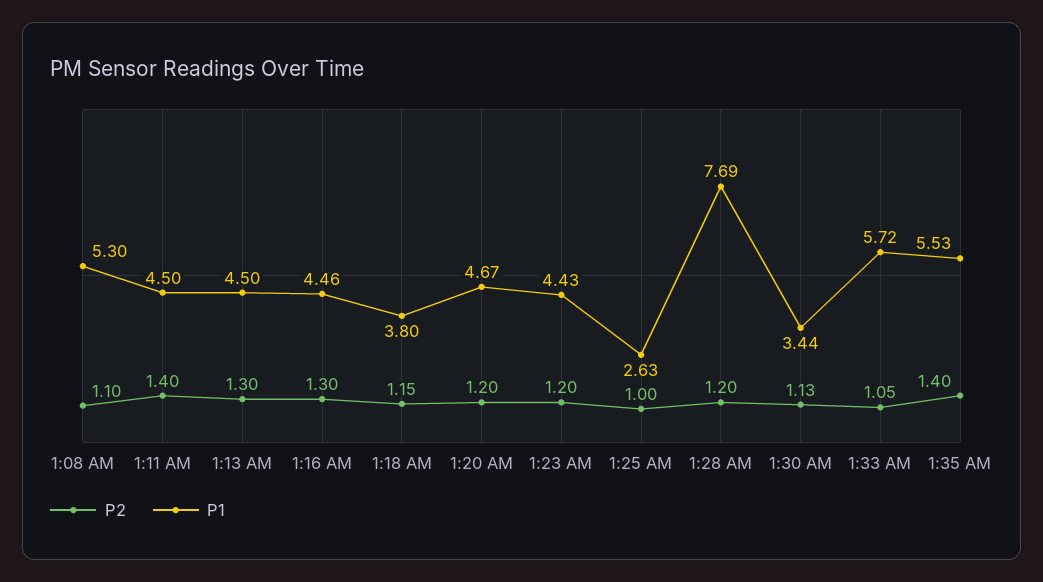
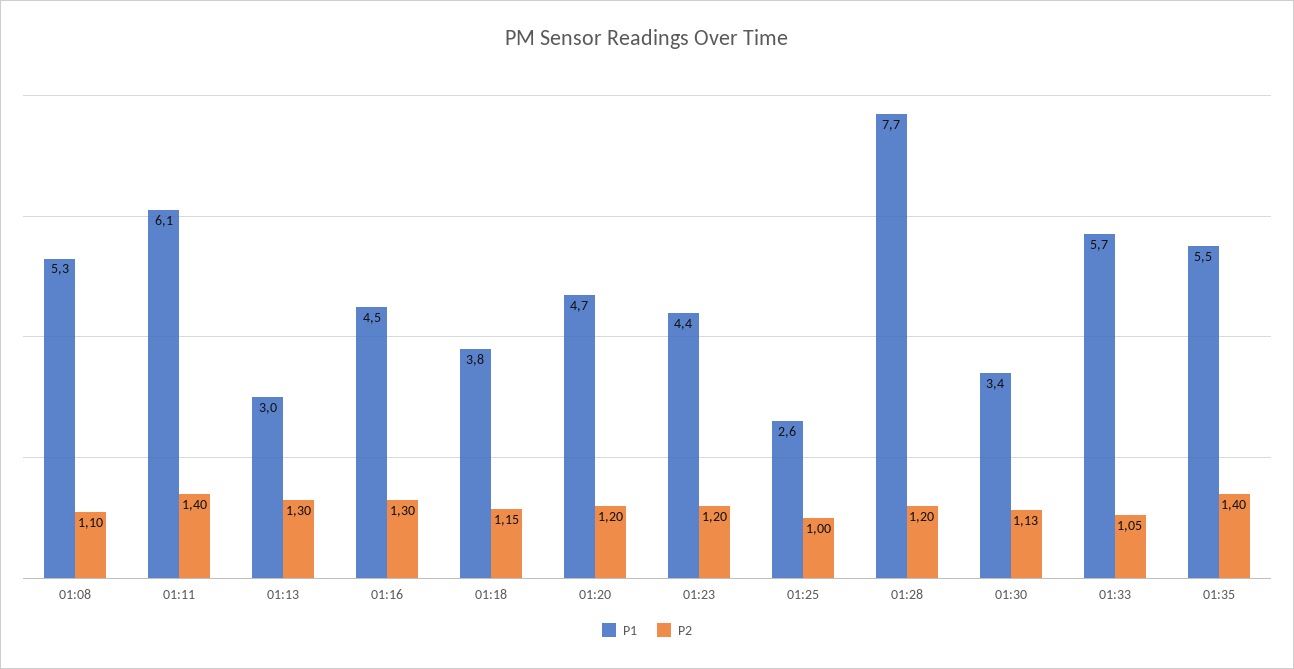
  {
    "P2": {
      "1:08 AM": 1.1,
      "1:11 AM": 1.4,
      "1:13 AM": 1.3,
      "1:16 AM": 1.3,
      "1:18 AM": 1.15,
      "1:20 AM": 1.2,
      "1:23 AM": 1.2,
      "1:25 AM": 1,
      "1:28 AM": 1.2,
      "1:30 AM": 1.13,
      "1:33 AM": 1.05,
      "1:35 AM": 1.4
    },
    "P1": {
      "1:08 AM": 5.3,
-     "1:11 AM": 4.5,
+     "1:11 AM": 6.1,
-     "1:13 AM": 4.5,
+     "1:13 AM": 3,
      "1:16 AM": 4.46,
      "1:18 AM": 3.8,
      "1:20 AM": 4.67,
      "1:23 AM": 4.43,
      "1:25 AM": 2.63,
      "1:28 AM": 7.69,
      "1:30 AM": 3.44,
      "1:33 AM": 5.72,
      "1:35 AM": 5.53
    }
  }

